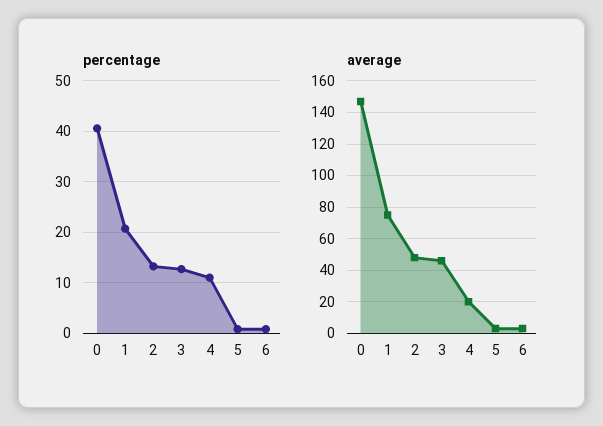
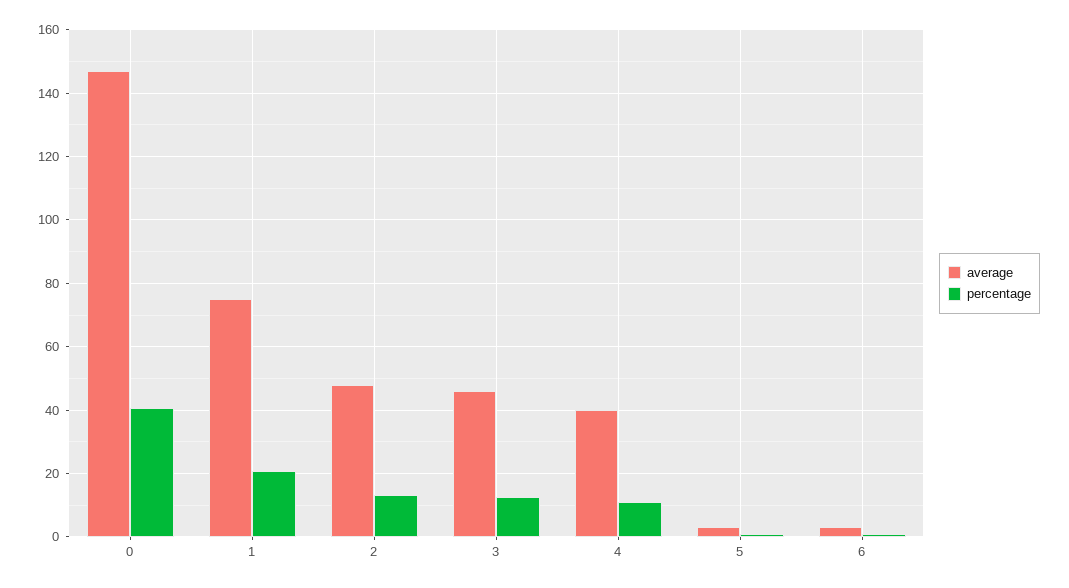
  {
    "percentage": {
      "0": 40,
      "1": 20,
      "2": 14,
      "3": 12,
      "4": 12,
      "5": 0,
      "6": 0
    },
    "average": {
      "0": 148,
      "1": 76,
      "2": 48,
      "3": 46,
-     "4": 20,
+     "4": 40,
      "5": 4,
      "6": 4
    }
  }

